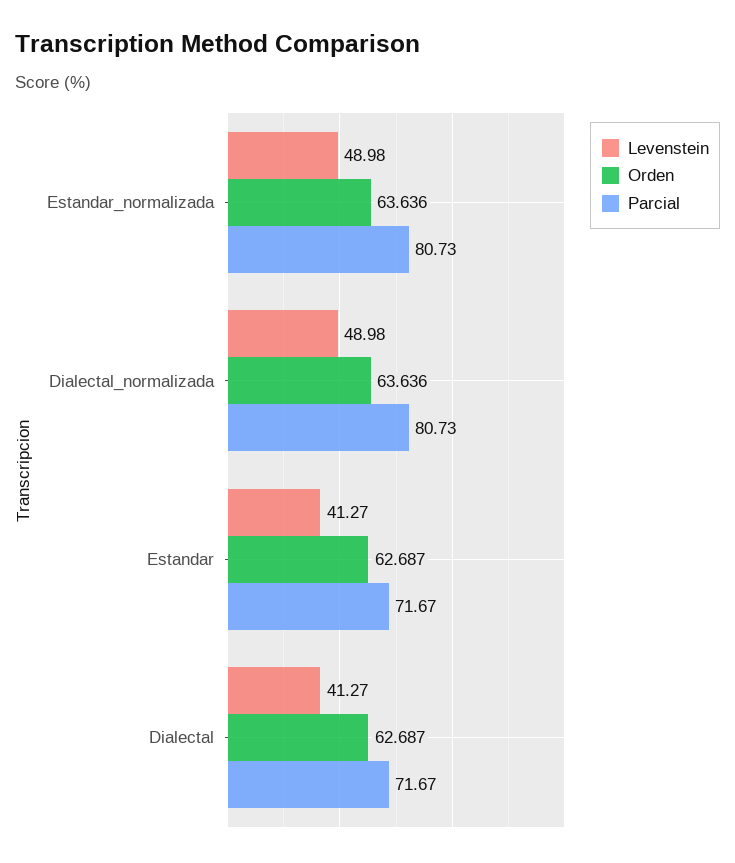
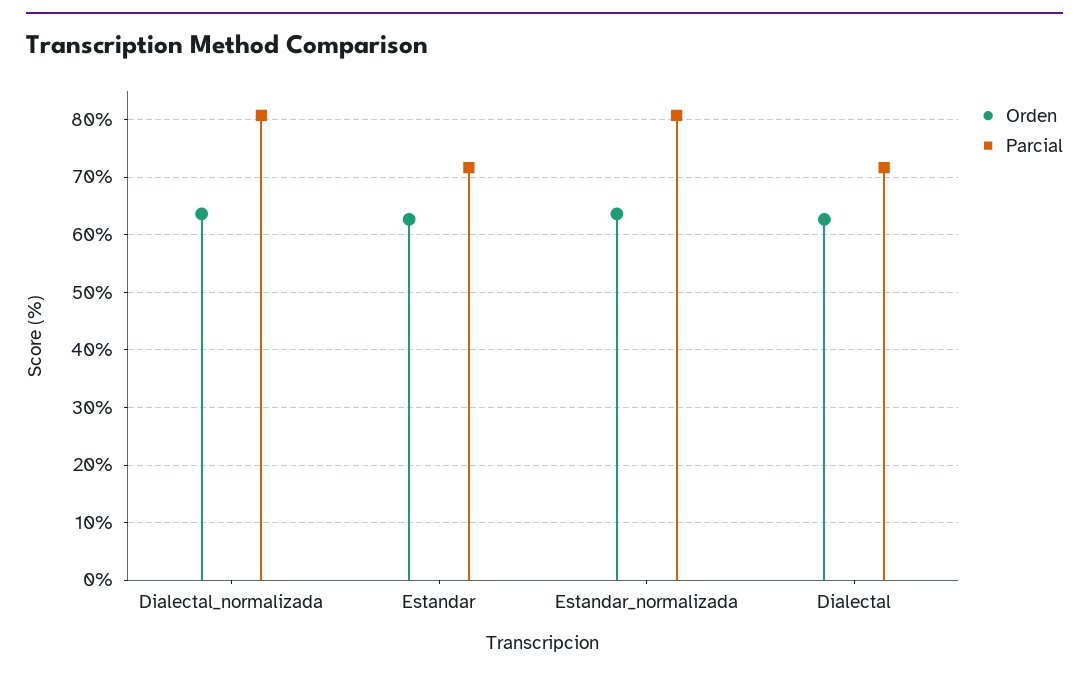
  {
-   "Levenstein": {
-     "Estandar_normalizada": 48.98,
-     "Dialectal_normalizada": 48.98,
-     "Estandar": 41.27,
-     "Dialectal": 41.27
-   },
    "Orden": {
      "Estandar_normalizada": 63.636,
      "Dialectal_normalizada": 63.636,
      "Estandar": 62.687,
      "Dialectal": 62.687
    },
    "Parcial": {
      "Estandar_normalizada": 80.73,
      "Dialectal_normalizada": 80.73,
      "Estandar": 71.67,
      "Dialectal": 71.67
    }
  }

